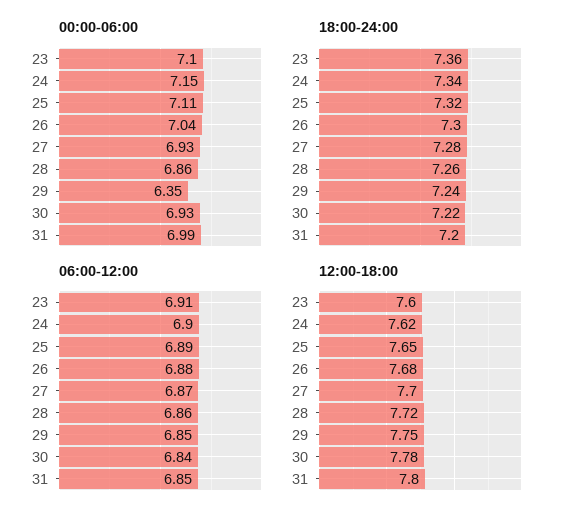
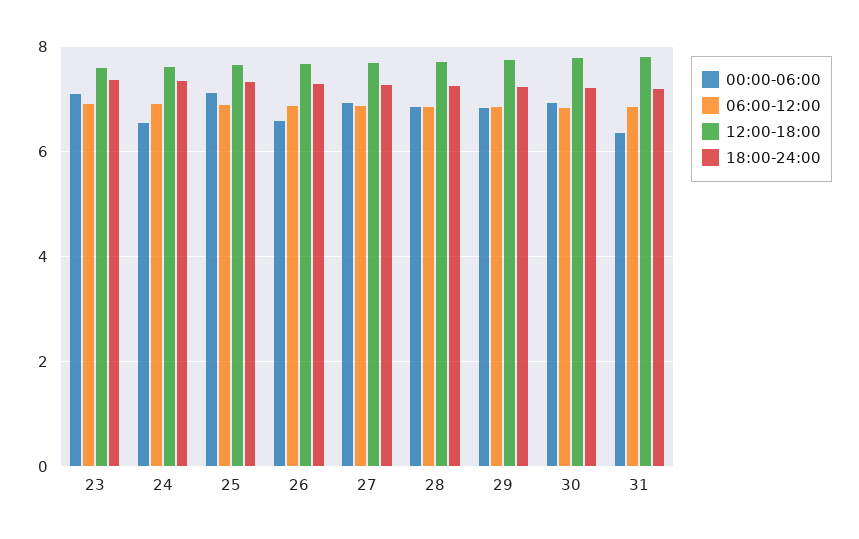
  {
    "00:00-06:00": {
      "23": 7.1,
-     "24": 7.15,
+     "24": 6.6,
      "25": 7.11,
-     "26": 7.04,
+     "26": 6.6,
      "27": 6.93,
      "28": 6.86,
-     "29": 6.35,
+     "29": 6.8,
      "30": 6.93,
-     "31": 6.99
+     "31": 6.4
    },
    "18:00-24:00": {
      "23": 7.36,
      "24": 7.34,
      "25": 7.32,
      "26": 7.3,
      "27": 7.28,
      "28": 7.26,
      "29": 7.24,
      "30": 7.22,
      "31": 7.2
    },
    "06:00-12:00": {
      "23": 6.91,
      "24": 6.9,
      "25": 6.89,
      "26": 6.88,
      "27": 6.87,
      "28": 6.86,
      "29": 6.85,
      "30": 6.84,
      "31": 6.85
    },
    "12:00-18:00": {
      "23": 7.6,
      "24": 7.62,
      "25": 7.65,
      "26": 7.68,
      "27": 7.7,
      "28": 7.72,
      "29": 7.75,
      "30": 7.78,
      "31": 7.8
    }
  }

